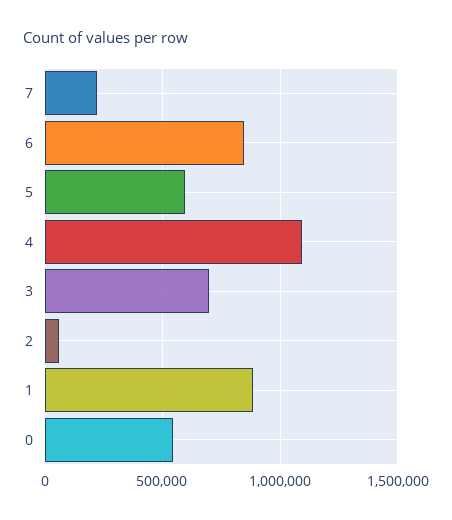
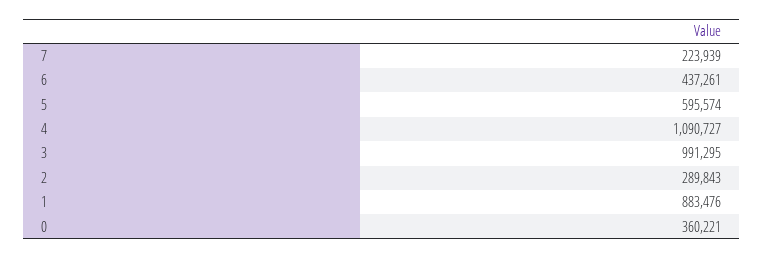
  {
    "7": 223939,
-   "6": 850000,
+   "6": 437261,
    "5": 595574,
    "4": 1090727,
-   "3": 700000,
+   "3": 991295,
-   "2": 50000,
+   "2": 289843,
    "1": 883476,
-   "0": 550000
+   "0": 360221
  }

